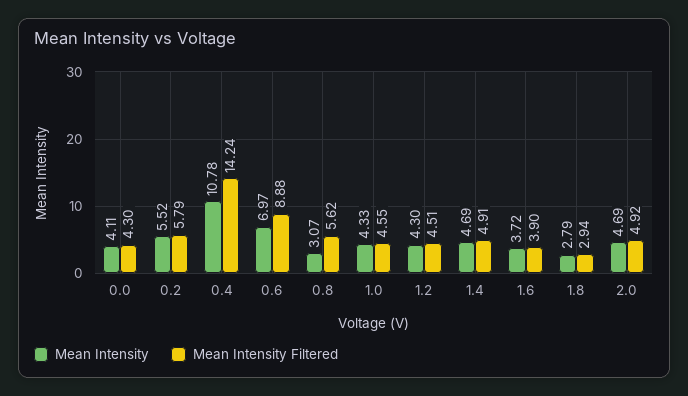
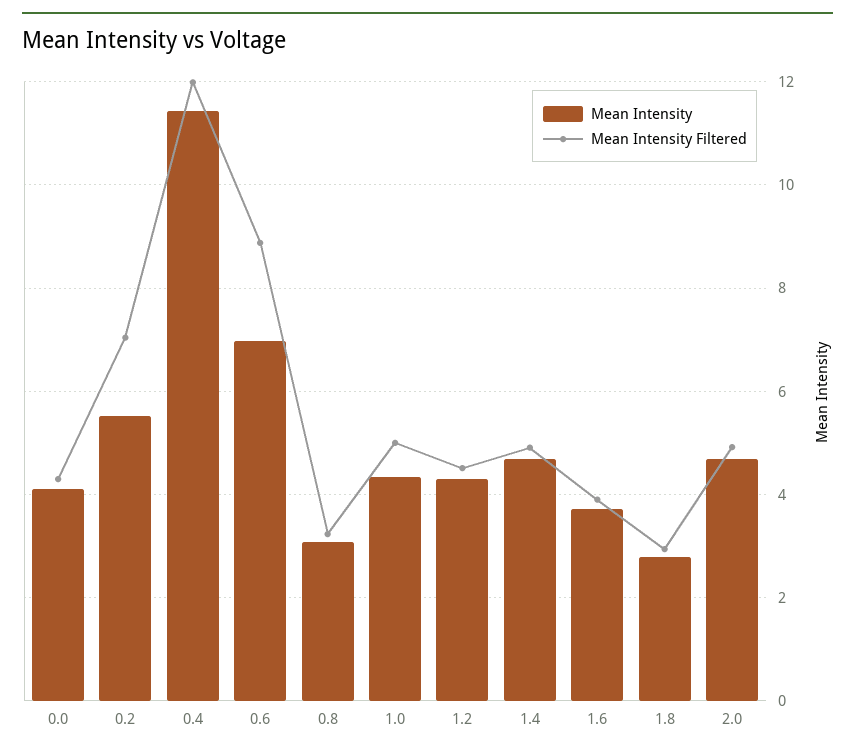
  {
    "Mean Intensity": {
      "0.0": 4.11,
      "0.2": 5.52,
-     "0.4": 10.78,
+     "0.4": 11.4,
      "0.6": 6.97,
      "0.8": 3.07,
      "1.0": 4.33,
      "1.2": 4.3,
      "1.4": 4.69,
      "1.6": 3.72,
      "1.8": 2.79,
      "2.0": 4.69
    },
    "Mean Intensity Filtered": {
      "0.0": 4.3,
-     "0.2": 5.79,
+     "0.2": 7,
-     "0.4": 14.24,
+     "0.4": 12,
      "0.6": 8.88,
-     "0.8": 5.62,
+     "0.8": 3.2,
-     "1.0": 4.55,
+     "1.0": 5,
      "1.2": 4.51,
      "1.4": 4.91,
      "1.6": 3.9,
      "1.8": 2.94,
      "2.0": 4.92
    }
  }

